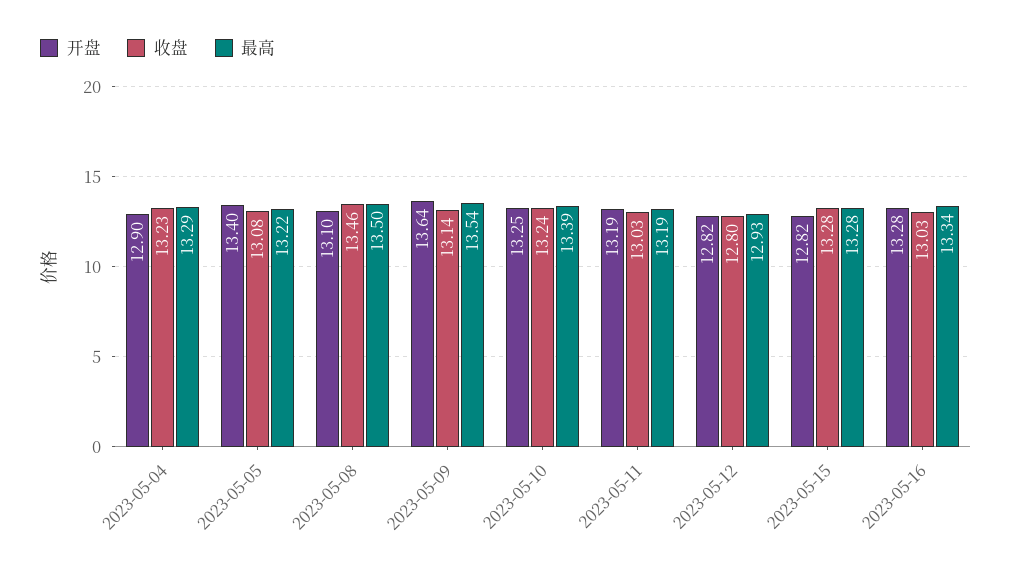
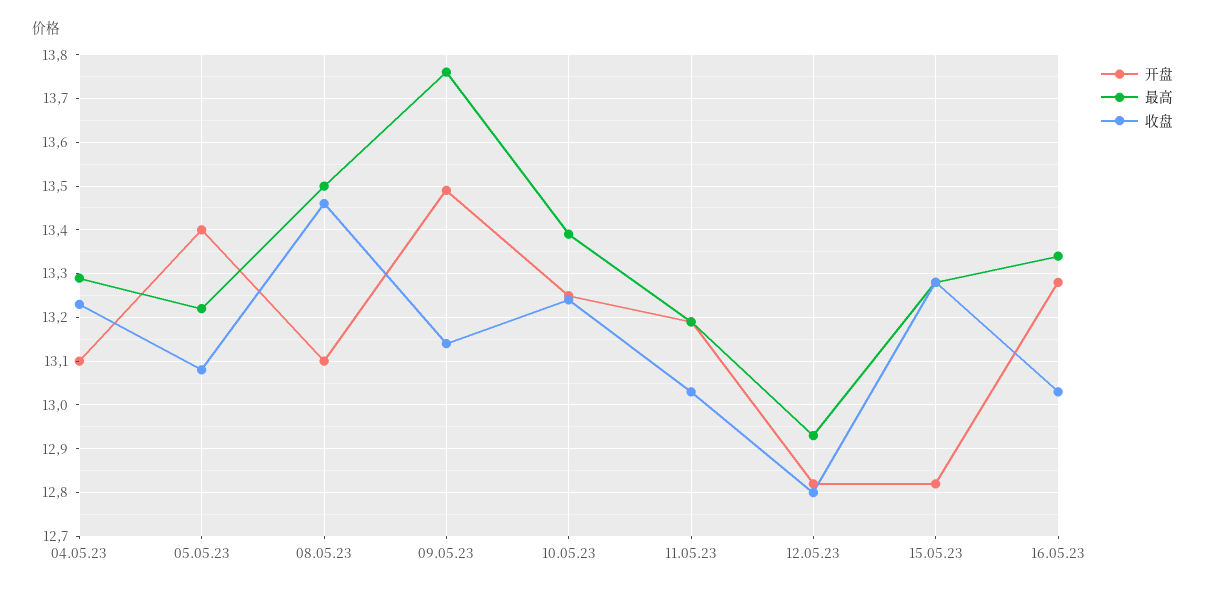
  {
    "开盘": {
-     "2023-05-04": 12.9,
+     "2023-05-04": 13.1,
      "2023-05-05": 13.4,
      "2023-05-08": 13.1,
-     "2023-05-09": 13.64,
+     "2023-05-09": 13.5,
      "2023-05-10": 13.25,
      "2023-05-11": 13.19,
      "2023-05-12": 12.82,
      "2023-05-15": 12.82,
      "2023-05-16": 13.28
    },
    "收盘": {
      "2023-05-04": 13.23,
      "2023-05-05": 13.08,
      "2023-05-08": 13.46,
      "2023-05-09": 13.14,
      "2023-05-10": 13.24,
      "2023-05-11": 13.03,
      "2023-05-12": 12.8,
      "2023-05-15": 13.28,
      "2023-05-16": 13.03
    },
    "最高": {
      "2023-05-04": 13.29,
      "2023-05-05": 13.22,
      "2023-05-08": 13.5,
-     "2023-05-09": 13.54,
+     "2023-05-09": 13.75,
      "2023-05-10": 13.39,
      "2023-05-11": 13.19,
      "2023-05-12": 12.93,
      "2023-05-15": 13.28,
      "2023-05-16": 13.34
    }
  }

